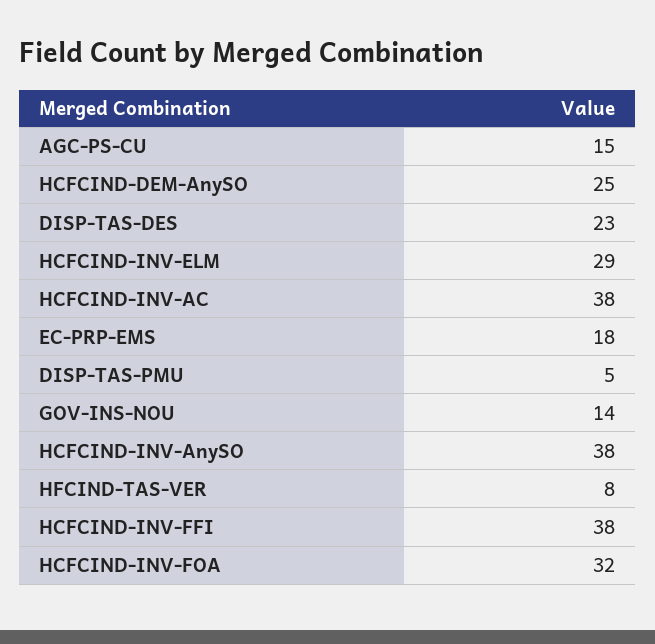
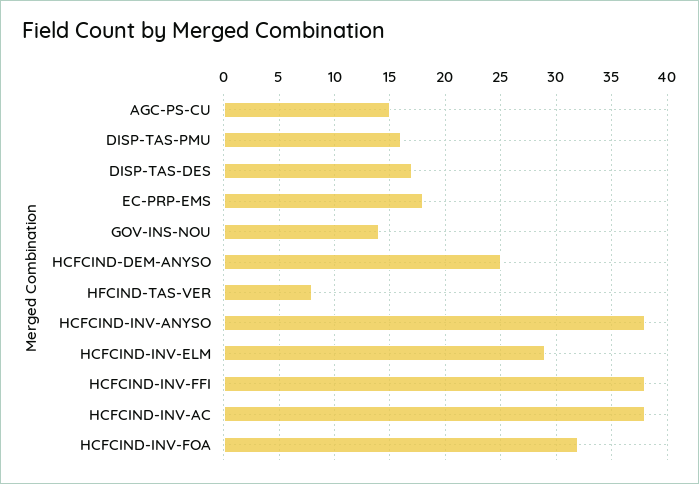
  {
    "AGC-PS-CU": 15,
    "HCFCIND-DEM-AnySO": 25,
-   "DISP-TAS-DES": 23,
+   "DISP-TAS-DES": 17,
    "HCFCIND-INV-ELM": 29,
    "HCFCIND-INV-AC": 38,
    "EC-PRP-EMS": 18,
-   "DISP-TAS-PMU": 5,
+   "DISP-TAS-PMU": 16,
    "GOV-INS-NOU": 14,
    "HCFCIND-INV-AnySO": 38,
    "HFCIND-TAS-VER": 8,
    "HCFCIND-INV-FFI": 38,
    "HCFCIND-INV-FOA": 32
  }

